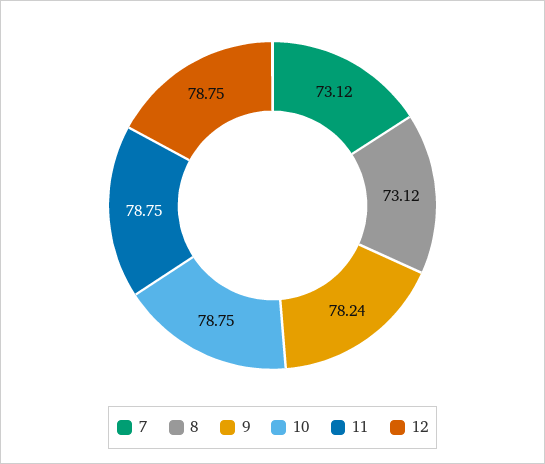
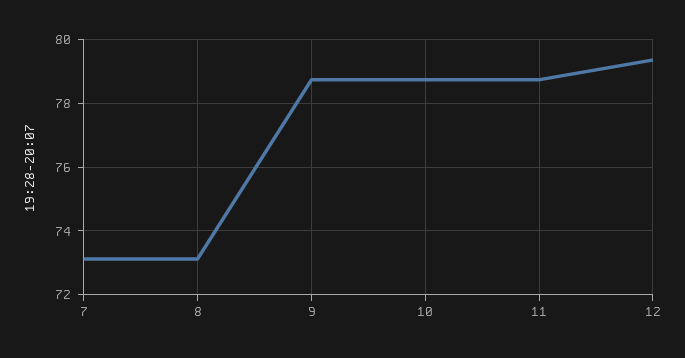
  {
    "7": 73.12,
    "8": 73.12,
-   "9": 78.24,
+   "9": 78.8,
    "10": 78.75,
    "11": 78.75,
-   "12": 78.75
+   "12": 79.4
  }

